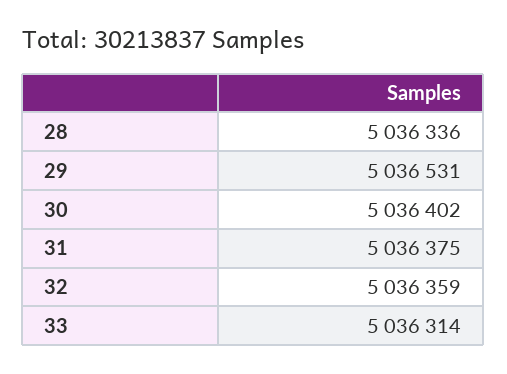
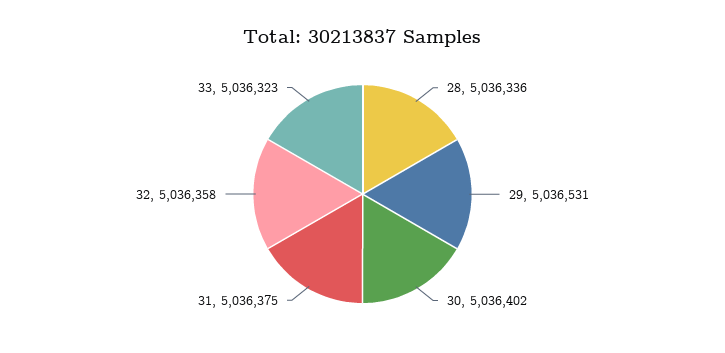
  {
    "28": 5036336,
    "29": 5036531,
    "30": 5036402,
    "31": 5036375,
-   "32": 5036359,
+   "32": 5036358,
-   "33": 5036314
+   "33": 5036323
  }

